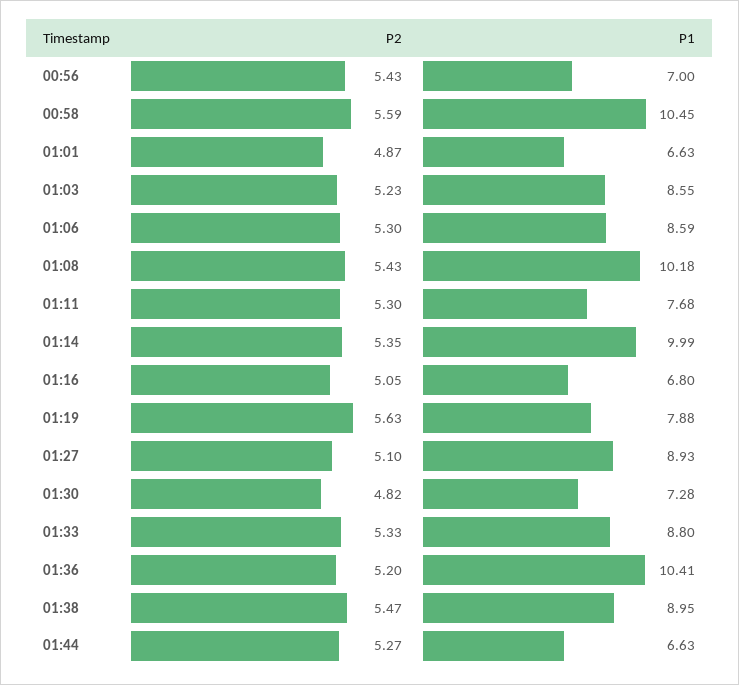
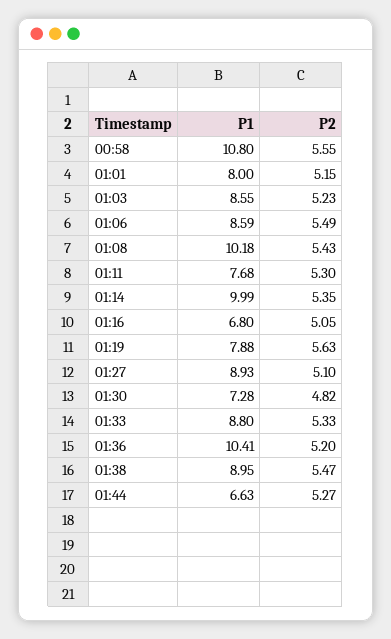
  {
    "P2": {
-     "00:56": 5.43,
-     "00:58": 5.59,
+     "00:58": 5.55,
-     "01:01": 4.87,
+     "01:01": 5.15,
      "01:03": 5.23,
-     "01:06": 5.3,
+     "01:06": 5.49,
      "01:08": 5.43,
      "01:11": 5.3,
      "01:14": 5.35,
      "01:16": 5.05,
      "01:19": 5.63,
      "01:27": 5.1,
      "01:30": 4.82,
      "01:33": 5.33,
      "01:36": 5.2,
      "01:38": 5.47,
      "01:44": 5.27
    },
    "P1": {
-     "00:56": 7,
-     "00:58": 10.45,
+     "00:58": 10.8,
-     "01:01": 6.63,
+     "01:01": 8,
      "01:03": 8.55,
      "01:06": 8.59,
      "01:08": 10.18,
      "01:11": 7.68,
      "01:14": 9.99,
      "01:16": 6.8,
      "01:19": 7.88,
      "01:27": 8.93,
      "01:30": 7.28,
      "01:33": 8.8,
      "01:36": 10.41,
      "01:38": 8.95,
      "01:44": 6.63
    }
  }

